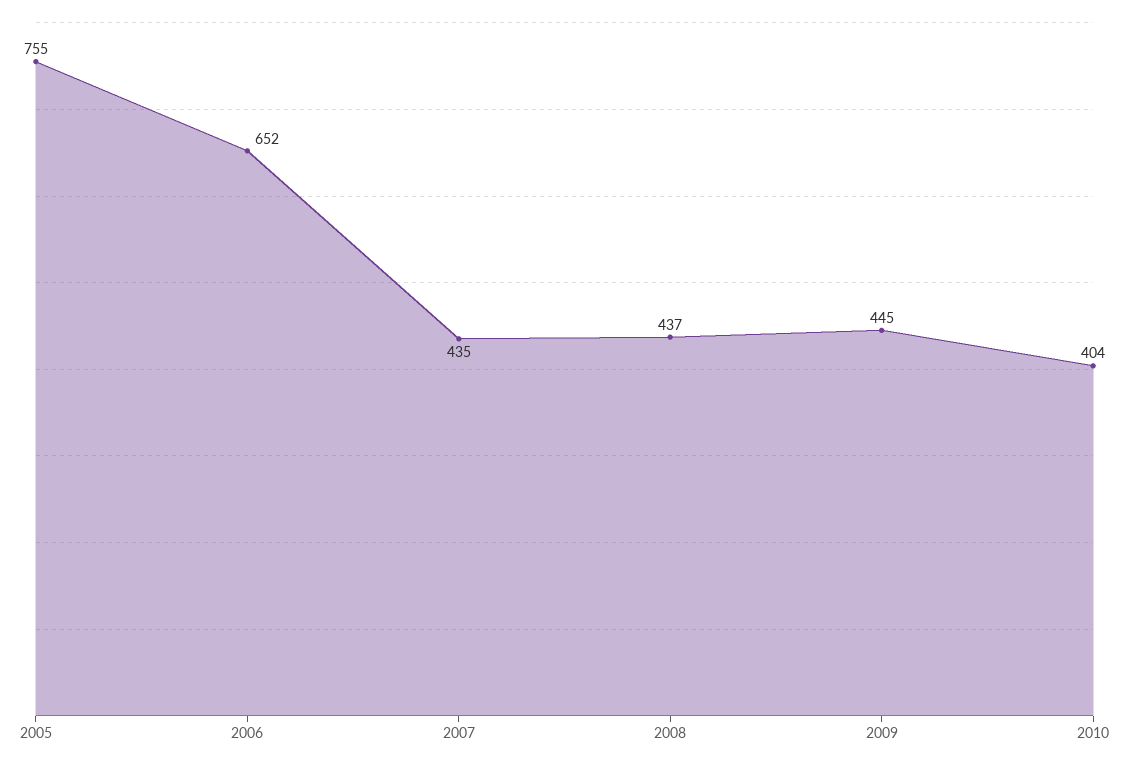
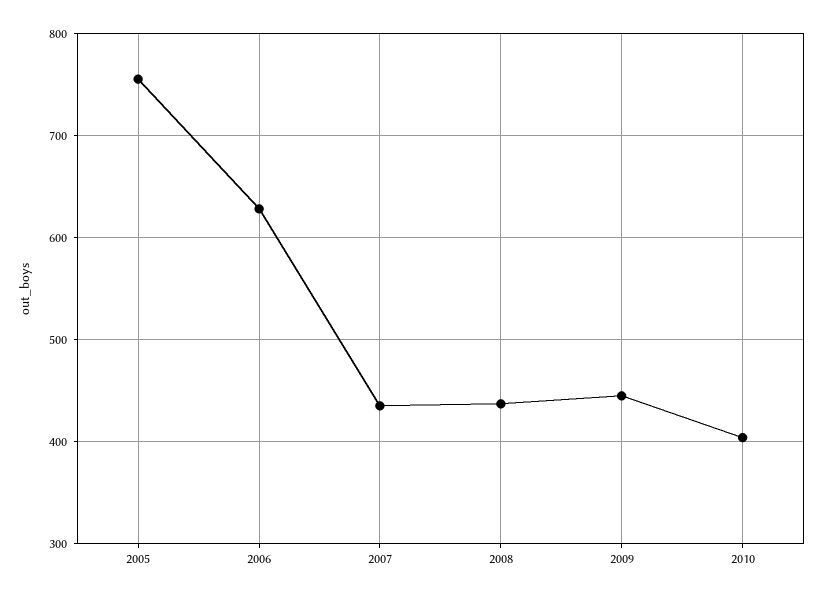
  {
    "2005": 755,
-   "2006": 652,
+   "2006": 630,
    "2007": 435,
    "2008": 437,
    "2009": 445,
    "2010": 404
  }

